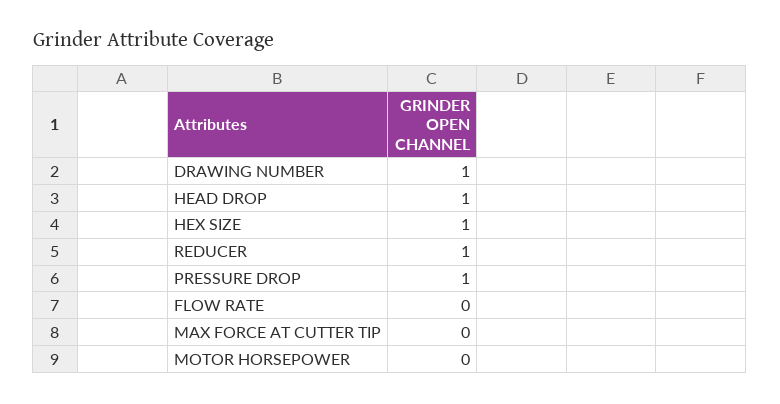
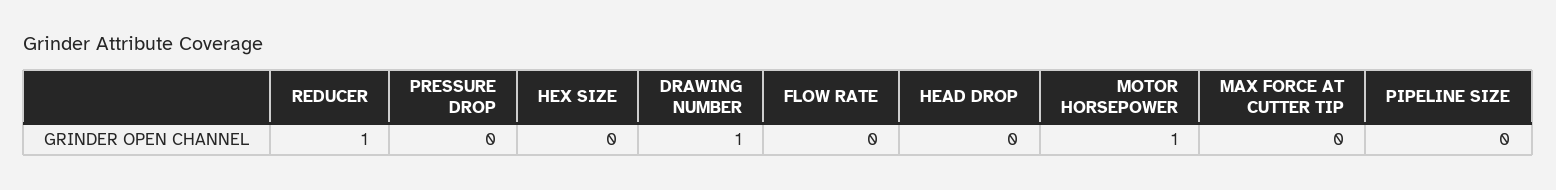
  {
    "DRAWING NUMBER": 1,
-   "HEAD DROP": 1,
+   "HEAD DROP": 0,
-   "HEX SIZE": 1,
+   "HEX SIZE": 0,
    "REDUCER": 1,
-   "PRESSURE DROP": 1,
+   "PRESSURE DROP": 0,
    "FLOW RATE": 0,
    "MAX FORCE AT CUTTER TIP": 0,
-   "MOTOR HORSEPOWER": 0
+   "MOTOR HORSEPOWER": 1,
+   "PIPELINE SIZE": 0
  }

